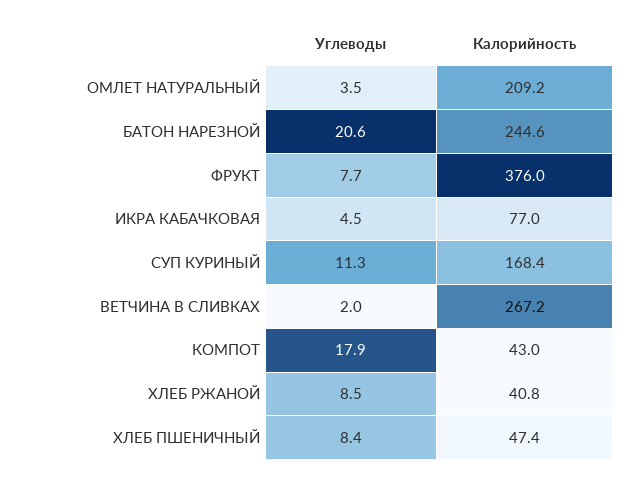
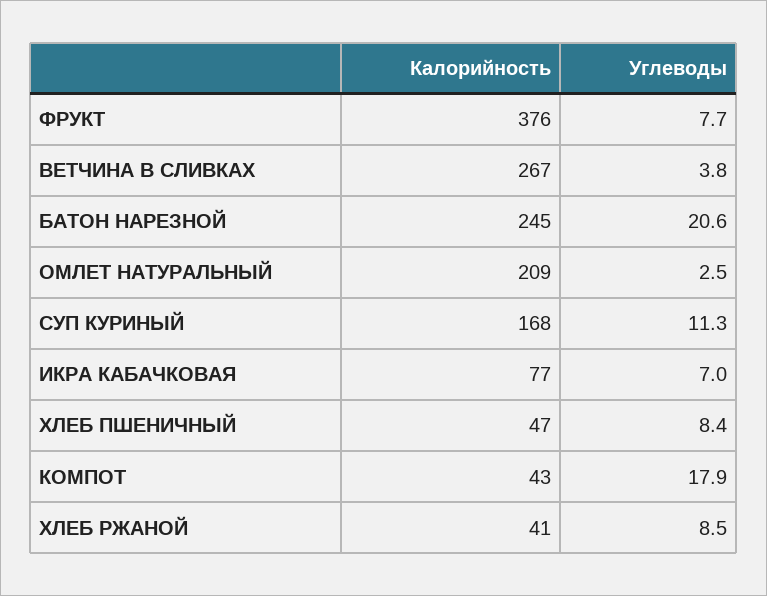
  {
    "Углеводы": {
-     "ОМЛЕТ НАТУРАЛЬНЫЙ": 3.5,
+     "ОМЛЕТ НАТУРАЛЬНЫЙ": 2.5,
      "БАТОН НАРЕЗНОЙ": 20.6,
      "ФРУКТ": 7.7,
-     "ИКРА КАБАЧКОВАЯ": 4.5,
+     "ИКРА КАБАЧКОВАЯ": 7,
      "СУП КУРИНЫЙ": 11.3,
-     "ВЕТЧИНА В СЛИВКАХ": 2,
+     "ВЕТЧИНА В СЛИВКАХ": 3.8,
      "КОМПОТ": 17.9,
      "ХЛЕБ РЖАНОЙ": 8.5,
      "ХЛЕБ ПШЕНИЧНЫЙ": 8.4
    },
    "Калорийность": {
      "ОМЛЕТ НАТУРАЛЬНЫЙ": 209.2,
      "БАТОН НАРЕЗНОЙ": 244.6,
      "ФРУКТ": 376,
      "ИКРА КАБАЧКОВАЯ": 77,
      "СУП КУРИНЫЙ": 168.4,
      "ВЕТЧИНА В СЛИВКАХ": 267.2,
      "КОМПОТ": 43,
      "ХЛЕБ РЖАНОЙ": 40.8,
      "ХЛЕБ ПШЕНИЧНЫЙ": 47.4
    }
  }

